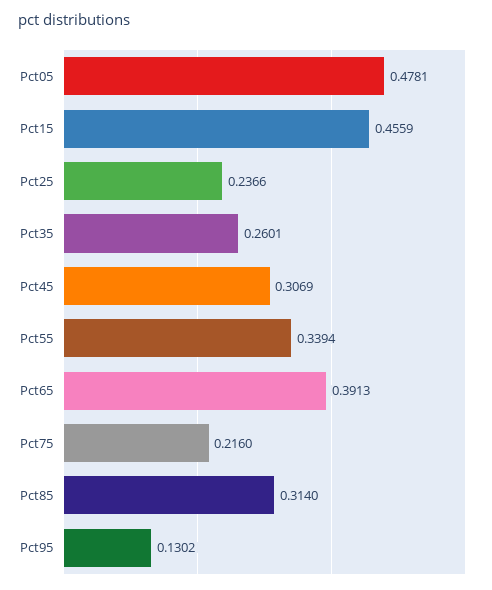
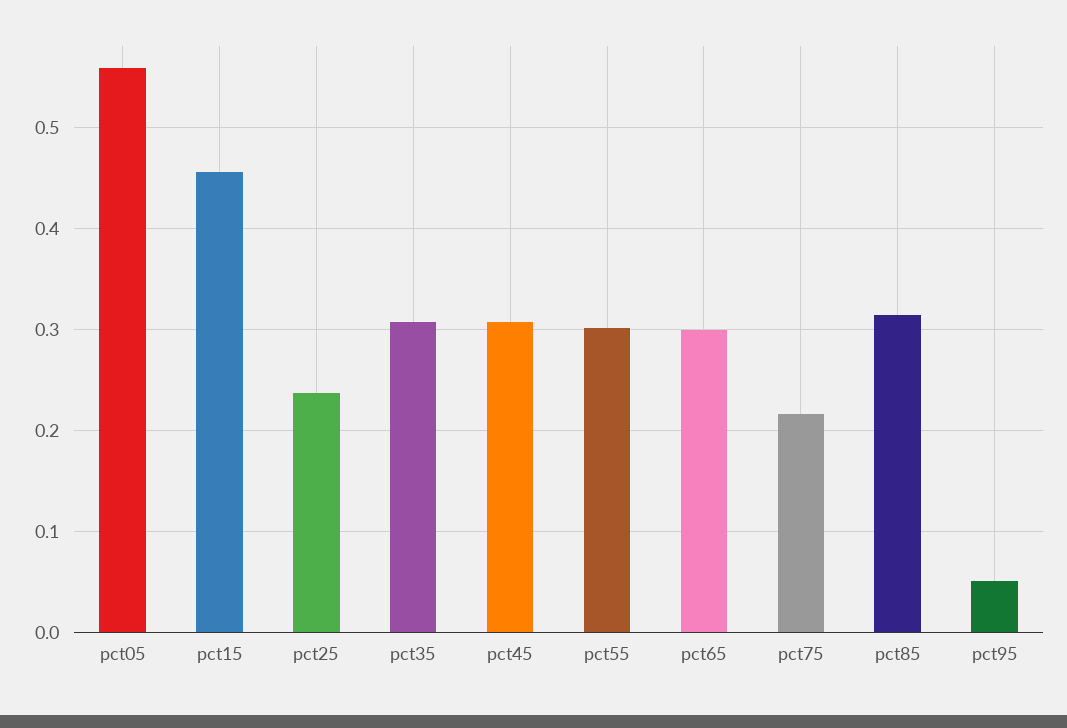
  {
-   "Pct05": 0.4781,
+   "Pct05": 0.56,
    "Pct15": 0.4559,
    "Pct25": 0.2366,
-   "Pct35": 0.2601,
+   "Pct35": 0.31,
    "Pct45": 0.3069,
-   "Pct55": 0.3394,
+   "Pct55": 0.3,
-   "Pct65": 0.3913,
+   "Pct65": 0.3,
    "Pct75": 0.216,
    "Pct85": 0.314,
-   "Pct95": 0.1302
+   "Pct95": 0.05
  }

